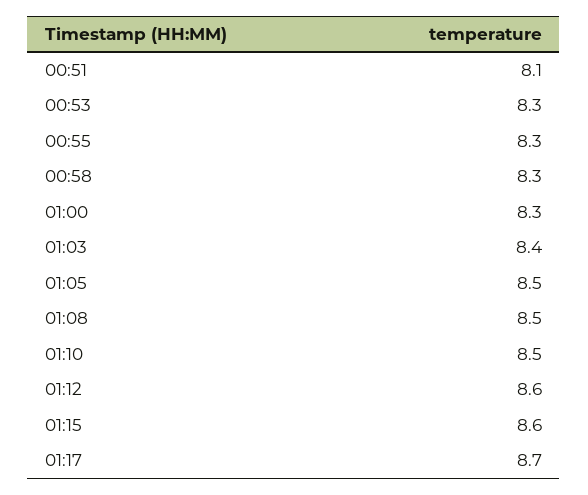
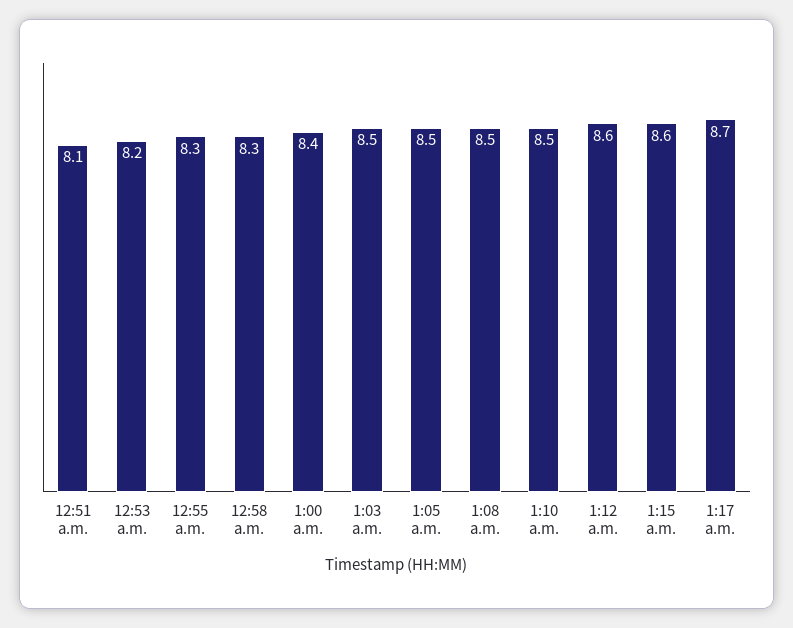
  {
    "00:51": 8.1,
-   "00:53": 8.3,
+   "00:53": 8.2,
    "00:55": 8.3,
    "00:58": 8.3,
-   "01:00": 8.3,
+   "01:00": 8.4,
-   "01:03": 8.4,
+   "01:03": 8.5,
    "01:05": 8.5,
    "01:08": 8.5,
    "01:10": 8.5,
    "01:12": 8.6,
    "01:15": 8.6,
    "01:17": 8.7
  }

